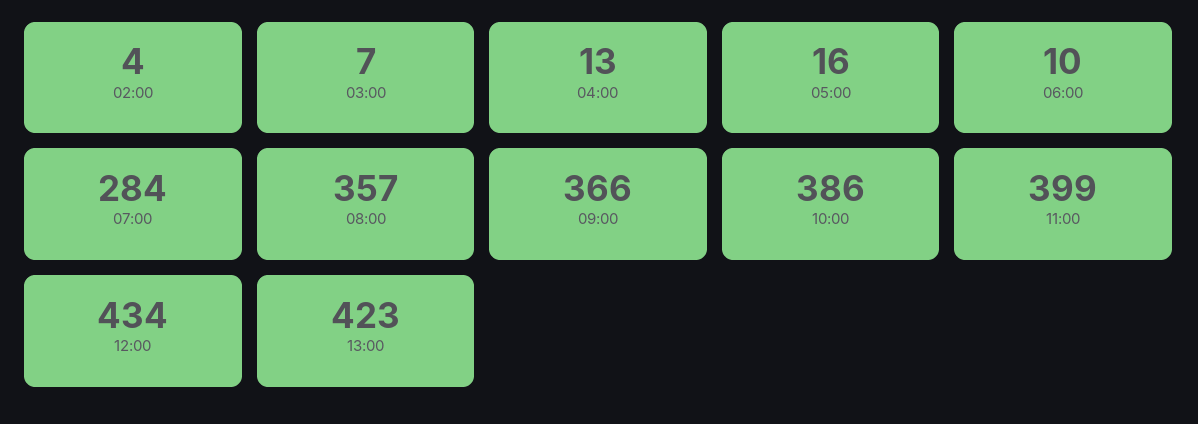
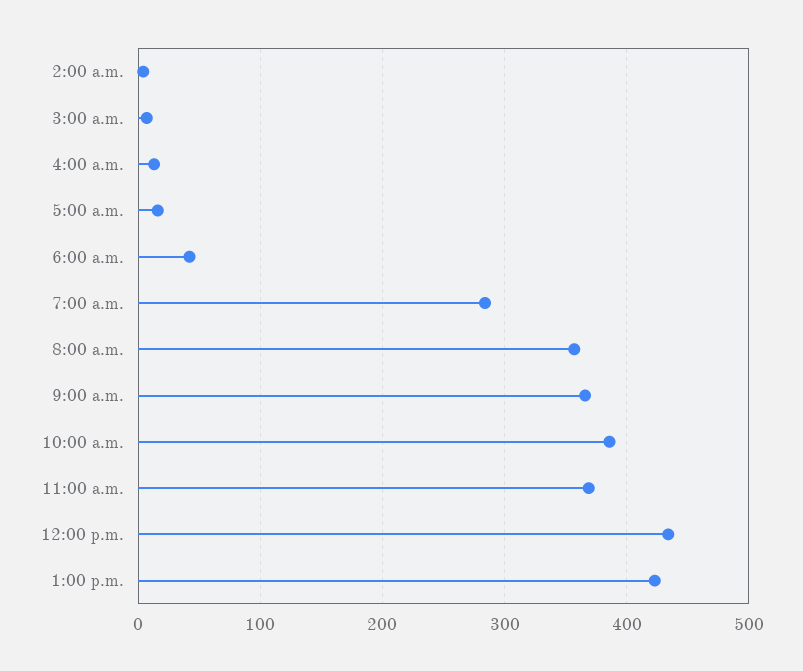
  {
    "02:00": 4,
    "03:00": 7,
    "04:00": 13,
    "05:00": 16,
-   "06:00": 10,
+   "06:00": 40,
    "07:00": 284,
    "08:00": 357,
    "09:00": 366,
    "10:00": 386,
-   "11:00": 399,
+   "11:00": 370,
    "12:00": 434,
    "13:00": 423
  }

